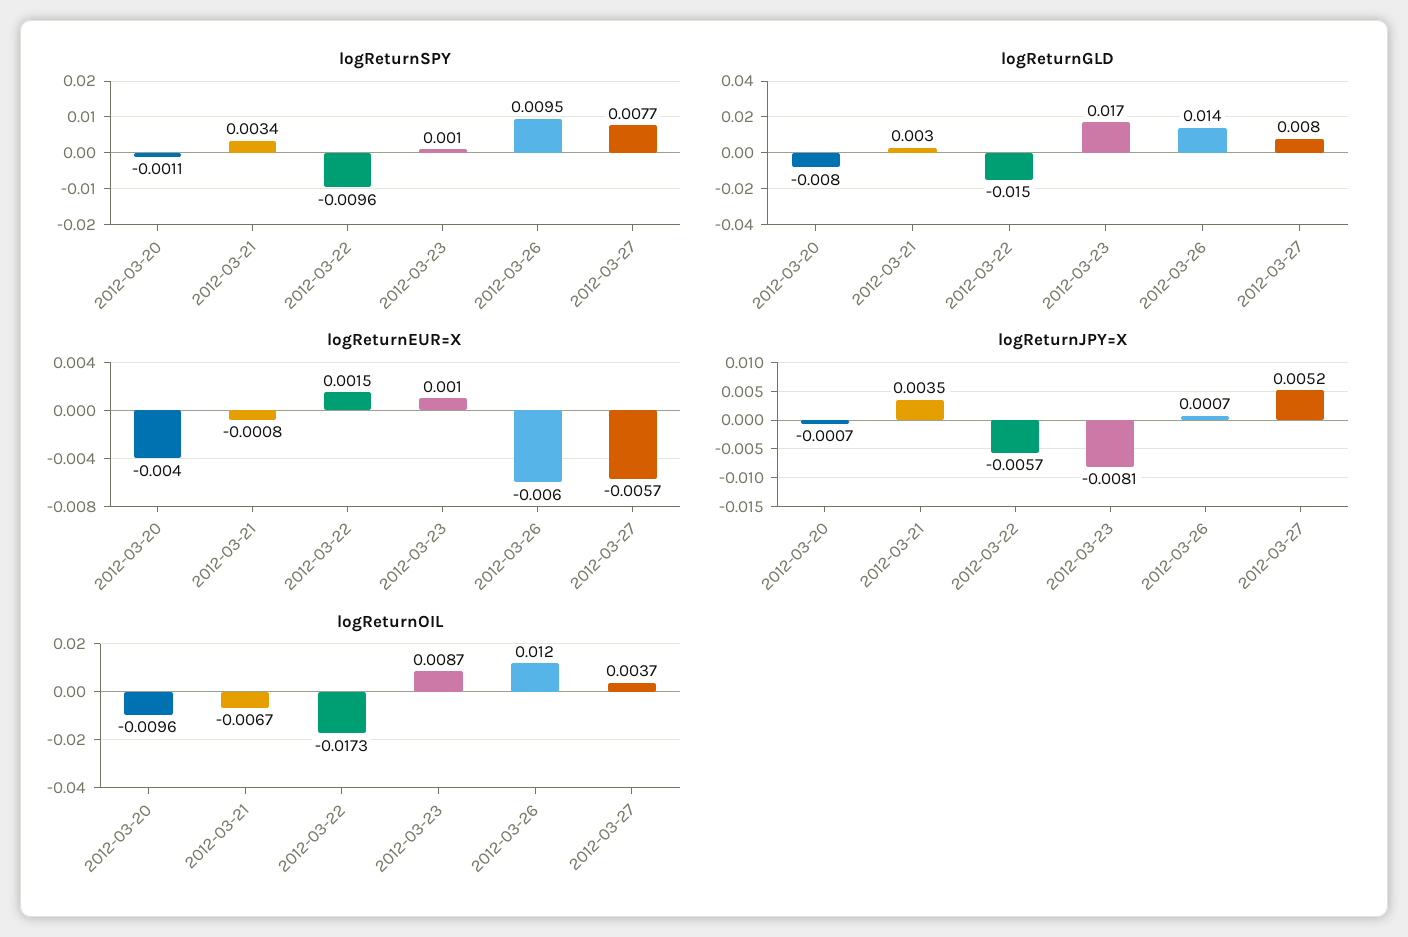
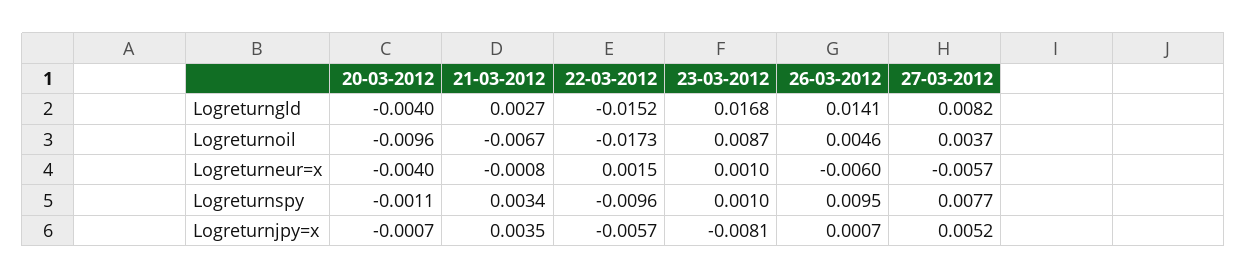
  {
    "logReturnSPY": {
      "2012-03-20": -0.0011,
      "2012-03-21": 0.0034,
      "2012-03-22": -0.0096,
      "2012-03-23": 0.001,
      "2012-03-26": 0.0095,
      "2012-03-27": 0.0077
    },
    "logReturnGLD": {
-     "2012-03-20": -0.008,
+     "2012-03-20": -0.004,
      "2012-03-21": 0.0027,
      "2012-03-22": -0.0152,
      "2012-03-23": 0.0168,
      "2012-03-26": 0.0141,
      "2012-03-27": 0.0082
    },
    "logReturnEUR=X": {
      "2012-03-20": -0.004,
      "2012-03-21": -0.0008,
      "2012-03-22": 0.0015,
      "2012-03-23": 0.001,
      "2012-03-26": -0.006,
      "2012-03-27": -0.0057
    },
    "logReturnJPY=X": {
      "2012-03-20": -0.0007,
      "2012-03-21": 0.0035,
      "2012-03-22": -0.0057,
      "2012-03-23": -0.0081,
      "2012-03-26": 0.0007,
      "2012-03-27": 0.0052
    },
    "logReturnOIL": {
      "2012-03-20": -0.0096,
      "2012-03-21": -0.0067,
      "2012-03-22": -0.0173,
      "2012-03-23": 0.0087,
-     "2012-03-26": 0.012,
+     "2012-03-26": 0.0046,
      "2012-03-27": 0.0037
    }
  }

